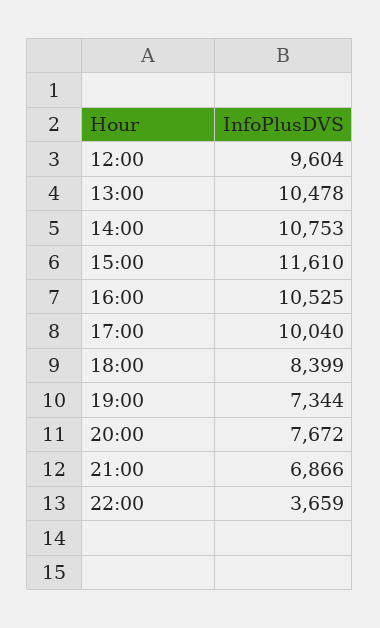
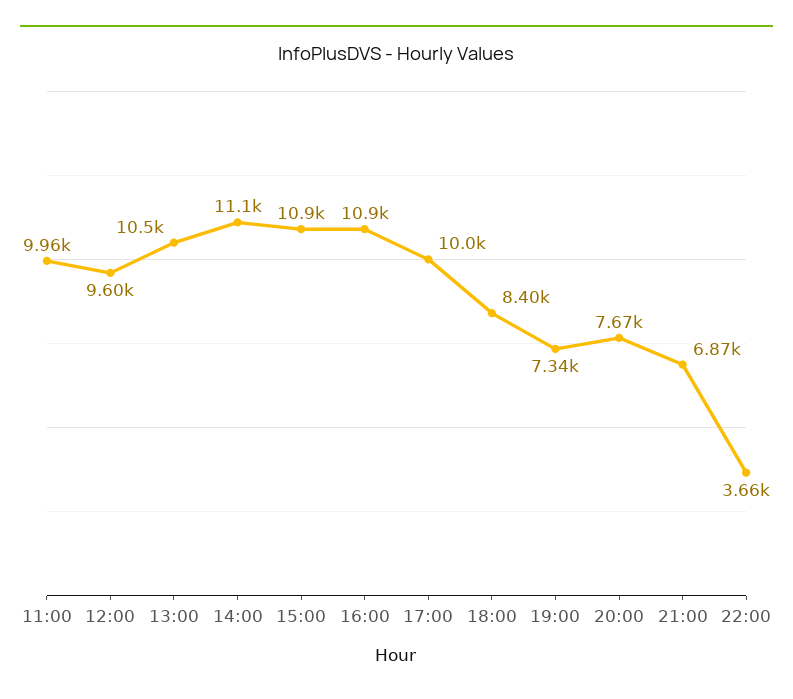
  {
    "12:00": 9604,
    "13:00": 10478,
-   "14:00": 10753,
+   "14:00": 11100,
-   "15:00": 11610,
+   "15:00": 10900,
-   "16:00": 10525,
+   "16:00": 10900,
    "17:00": 10040,
    "18:00": 8399,
    "19:00": 7344,
    "20:00": 7672,
    "21:00": 6866,
-   "22:00": 3659
+   "22:00": 3659,
+   "11:00": 9960
  }

